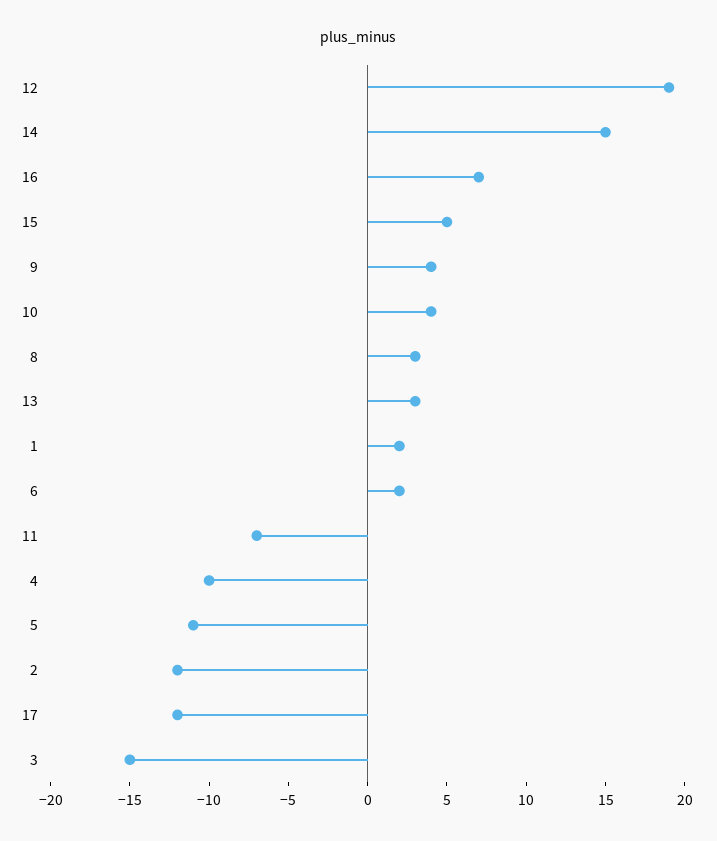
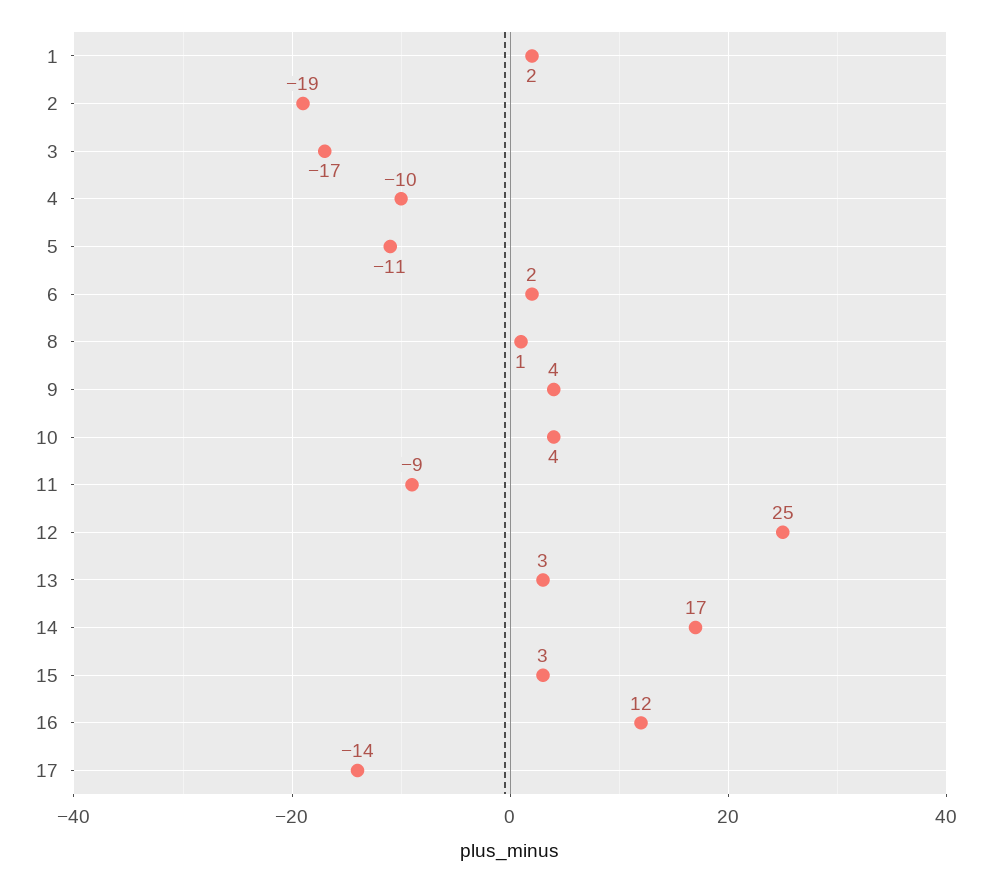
  {
-   "12": 19,
+   "12": 25,
-   "14": 15,
+   "14": 17,
-   "16": 7,
+   "16": 12,
-   "15": 5,
+   "15": 3,
    "9": 4,
    "10": 4,
-   "8": 3,
+   "8": 1,
    "13": 3,
    "1": 2,
    "6": 2,
-   "11": -7,
+   "11": -9,
    "4": -10,
    "5": -11,
-   "2": -12,
+   "2": -19,
-   "17": -12,
+   "17": -14,
-   "3": -15
+   "3": -17
  }

